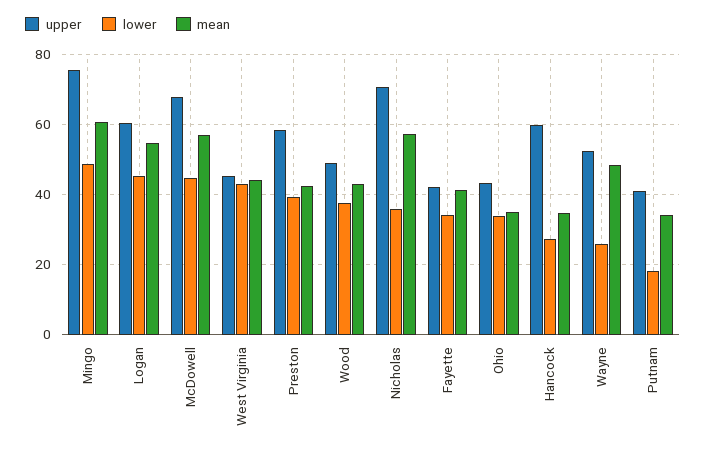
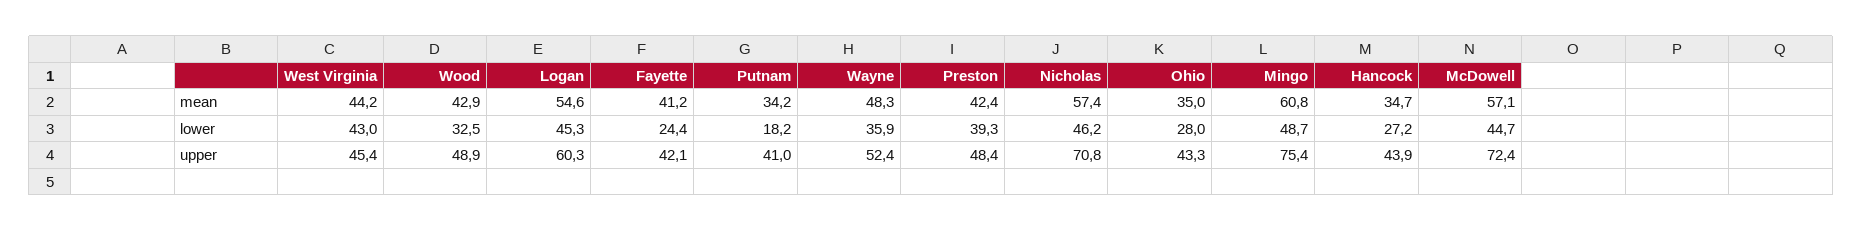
  {
    "upper": {
      "Mingo": 75.4,
      "Logan": 60.3,
-     "McDowell": 68,
+     "McDowell": 72.4,
      "West Virginia": 45.4,
-     "Preston": 58,
+     "Preston": 48.4,
      "Wood": 48.9,
      "Nicholas": 70.8,
      "Fayette": 42.1,
      "Ohio": 43.3,
-     "Hancock": 60,
+     "Hancock": 43.9,
      "Wayne": 52.4,
      "Putnam": 41
    },
    "lower": {
      "Mingo": 48.7,
      "Logan": 45.3,
      "McDowell": 44.7,
      "West Virginia": 43,
      "Preston": 39.3,
-     "Wood": 38,
+     "Wood": 32.5,
-     "Nicholas": 36,
+     "Nicholas": 46.2,
-     "Fayette": 34,
+     "Fayette": 24.4,
-     "Ohio": 34,
+     "Ohio": 28,
      "Hancock": 27.2,
-     "Wayne": 26,
+     "Wayne": 35.9,
      "Putnam": 18.2
    },
    "mean": {
      "Mingo": 60.8,
      "Logan": 54.6,
      "McDowell": 57.1,
      "West Virginia": 44.2,
      "Preston": 42.4,
      "Wood": 42.9,
      "Nicholas": 57.4,
      "Fayette": 41.2,
      "Ohio": 35,
      "Hancock": 34.7,
      "Wayne": 48.3,
      "Putnam": 34.2
    }
  }

